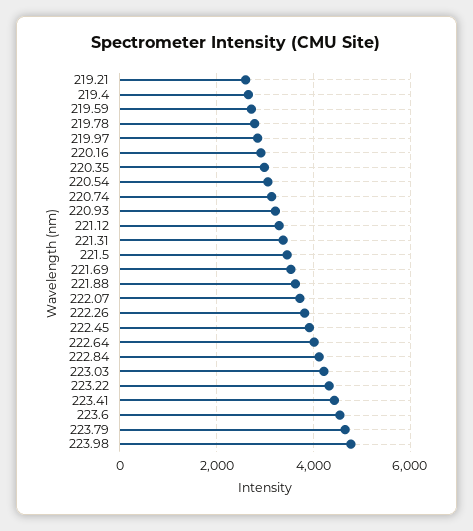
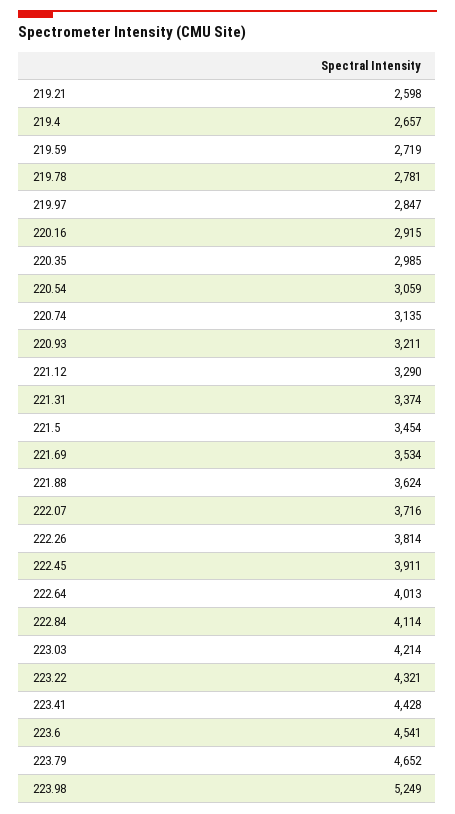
  {
    "219.21": 2598,
    "219.4": 2657,
    "219.59": 2719,
    "219.78": 2781,
    "219.97": 2847,
    "220.16": 2915,
    "220.35": 2985,
    "220.54": 3059,
    "220.74": 3135,
    "220.93": 3211,
    "221.12": 3290,
    "221.31": 3374,
    "221.5": 3454,
    "221.69": 3534,
    "221.88": 3624,
    "222.07": 3716,
    "222.26": 3814,
    "222.45": 3911,
    "222.64": 4013,
    "222.84": 4114,
    "223.03": 4214,
    "223.22": 4321,
    "223.41": 4428,
    "223.6": 4541,
    "223.79": 4652,
-   "223.98": 4800
+   "223.98": 5249
  }

